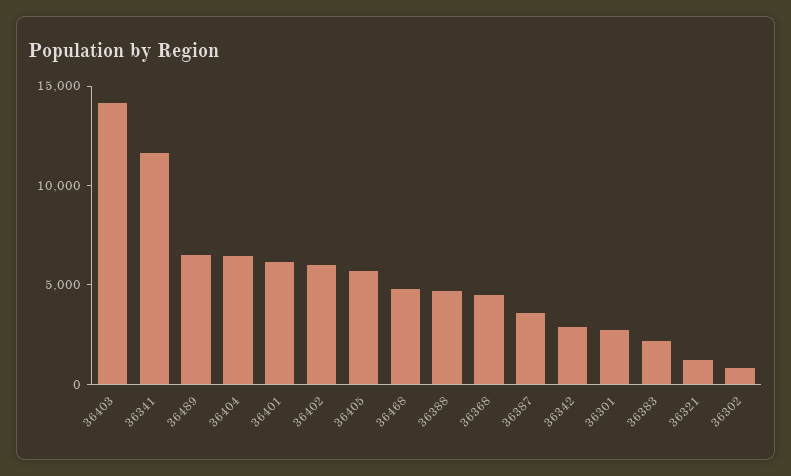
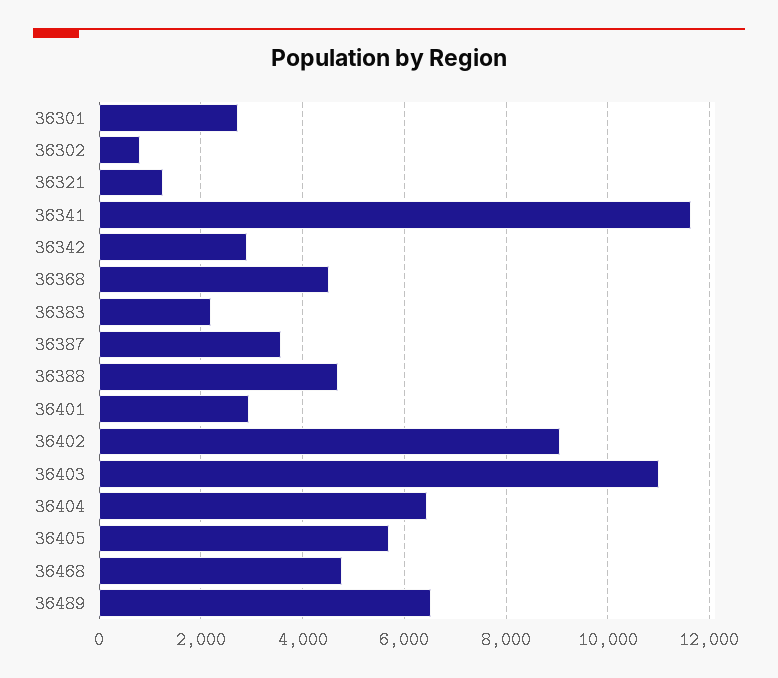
  {
-   "36403": 14000,
+   "36403": 11000,
    "36341": 11600,
    "36489": 6600,
    "36404": 6400,
-   "36401": 6000,
+   "36401": 3000,
-   "36402": 6000,
+   "36402": 9000,
    "36405": 5800,
    "36468": 4800,
    "36388": 4600,
    "36368": 4600,
    "36387": 3600,
    "36342": 3000,
    "36301": 2800,
    "36383": 2200,
    "36321": 1200,
    "36302": 800
  }

